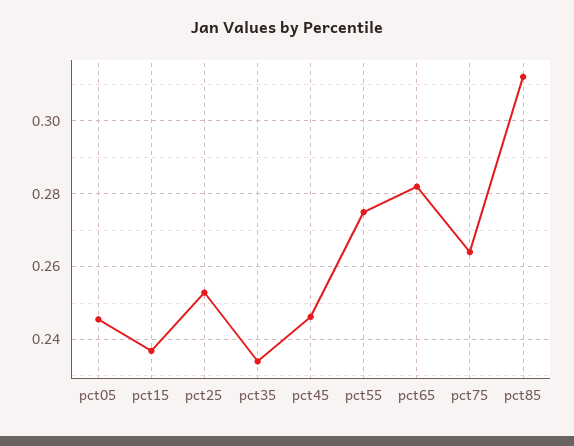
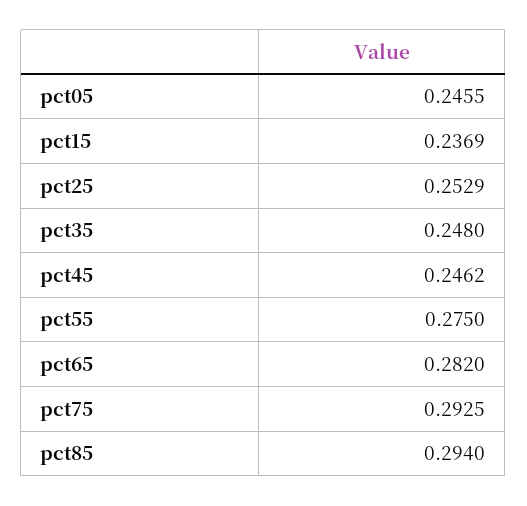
  {
    "pct05": 0.2455,
    "pct15": 0.2369,
    "pct25": 0.2529,
-   "pct35": 0.234,
+   "pct35": 0.248,
    "pct45": 0.2462,
    "pct55": 0.275,
    "pct65": 0.282,
-   "pct75": 0.264,
+   "pct75": 0.2925,
-   "pct85": 0.312
+   "pct85": 0.294
  }

